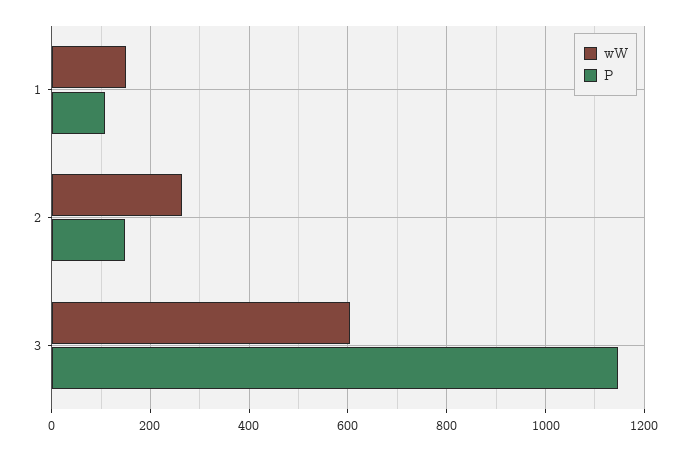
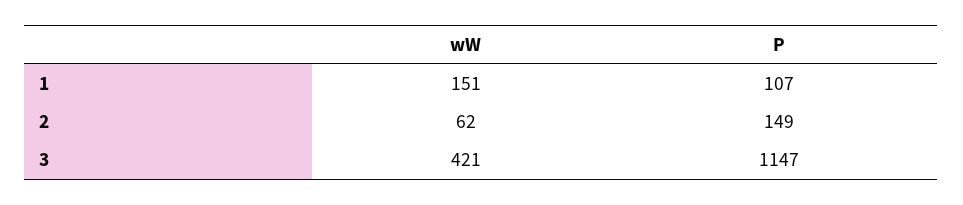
  {
    "wW": {
      "1": 151,
-     "2": 260,
+     "2": 62,
-     "3": 600
+     "3": 421
    },
    "P": {
      "1": 107,
      "2": 149,
      "3": 1147
    }
  }

